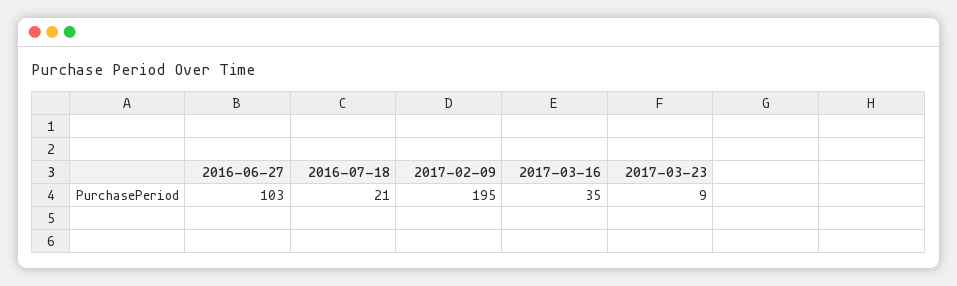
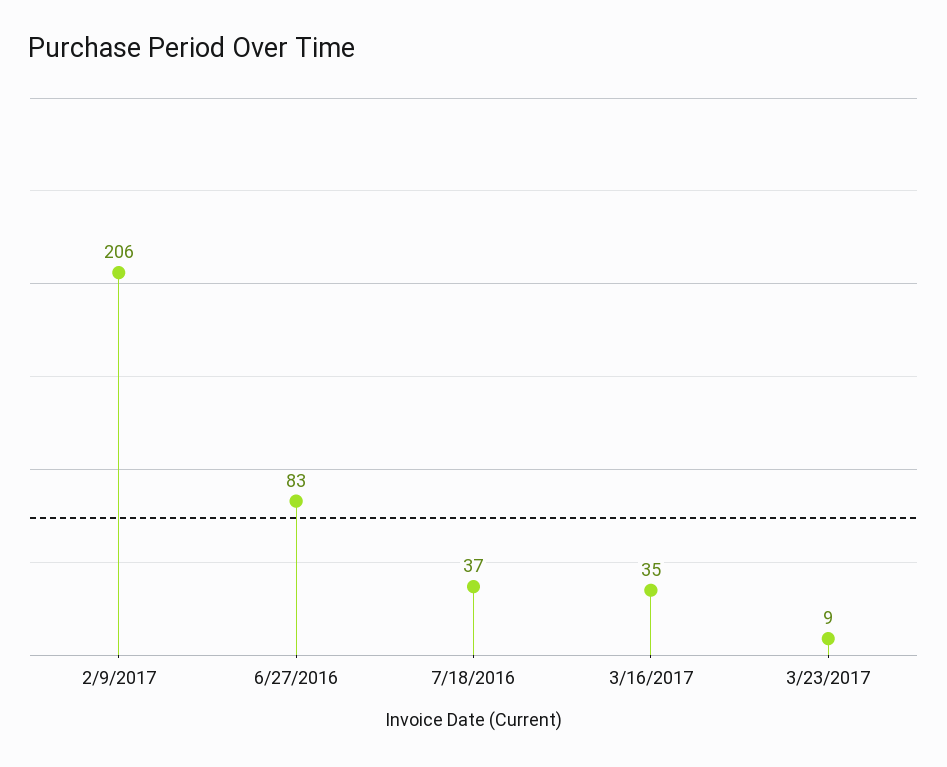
  {
-   "2016-06-27": 103,
+   "2016-06-27": 83,
-   "2016-07-18": 21,
+   "2016-07-18": 37,
-   "2017-02-09": 195,
+   "2017-02-09": 206,
    "2017-03-16": 35,
    "2017-03-23": 9
  }

